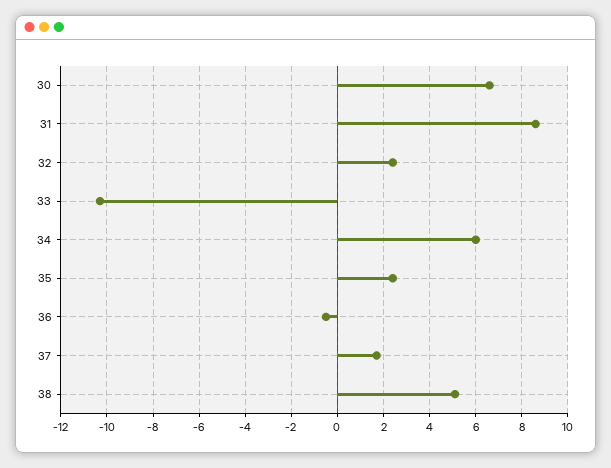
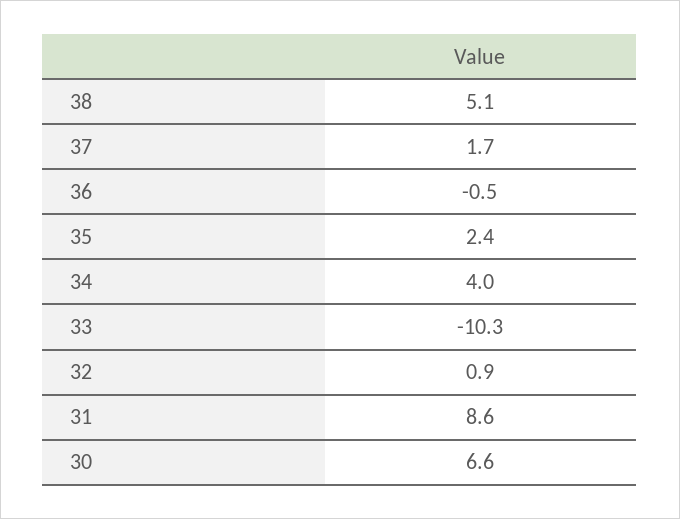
  {
    "30": 6.6,
    "31": 8.6,
-   "32": 2.5,
+   "32": 0.9,
    "33": -10.3,
-   "34": 6,
+   "34": 4,
    "35": 2.4,
    "36": -0.5,
    "37": 1.7,
    "38": 5.1
  }

